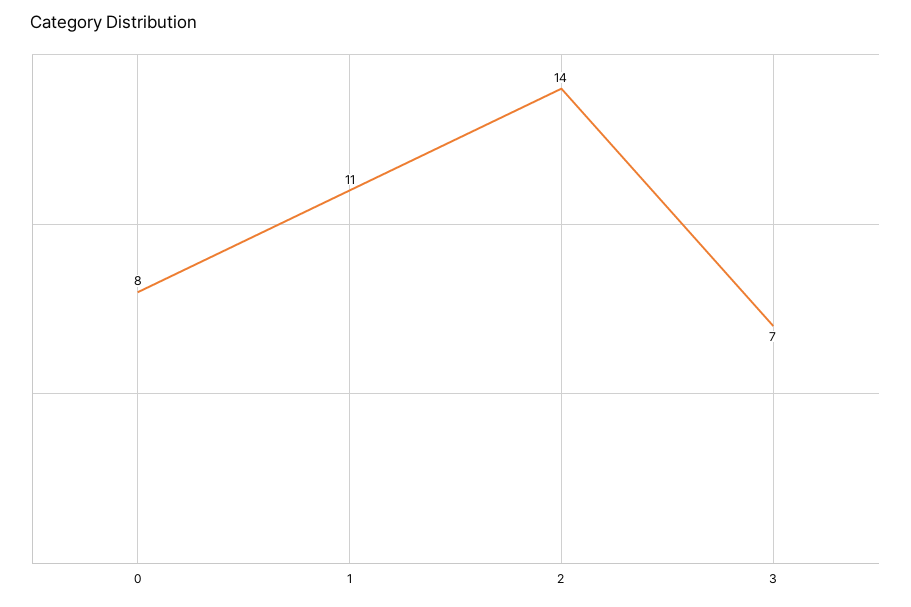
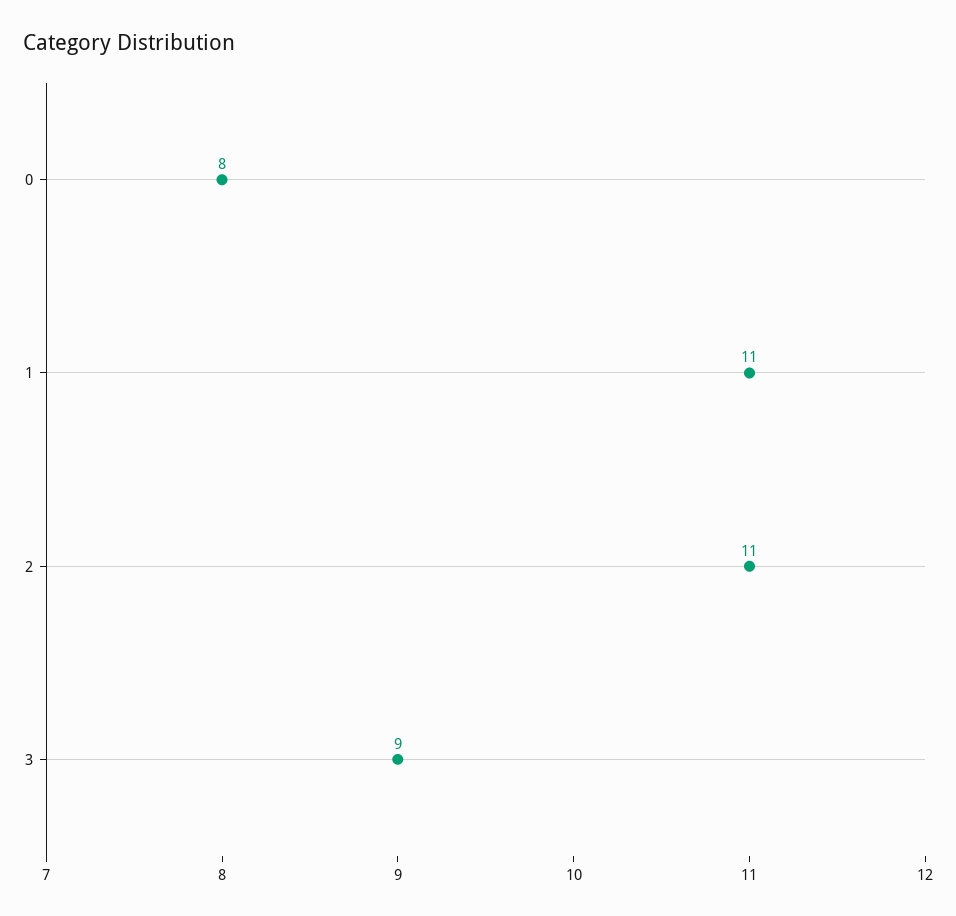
  {
    "0": 8,
    "1": 11,
-   "2": 14,
+   "2": 11,
-   "3": 7
+   "3": 9
  }

